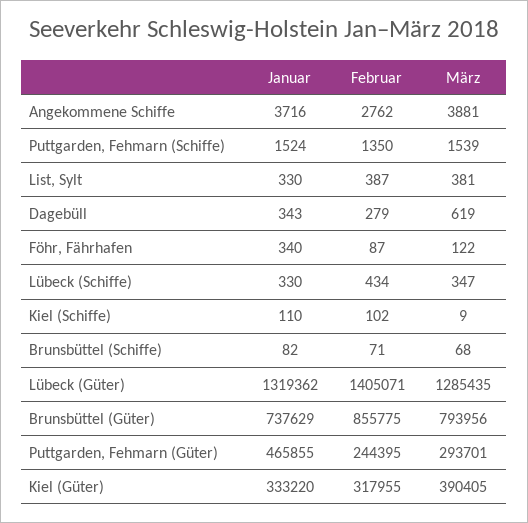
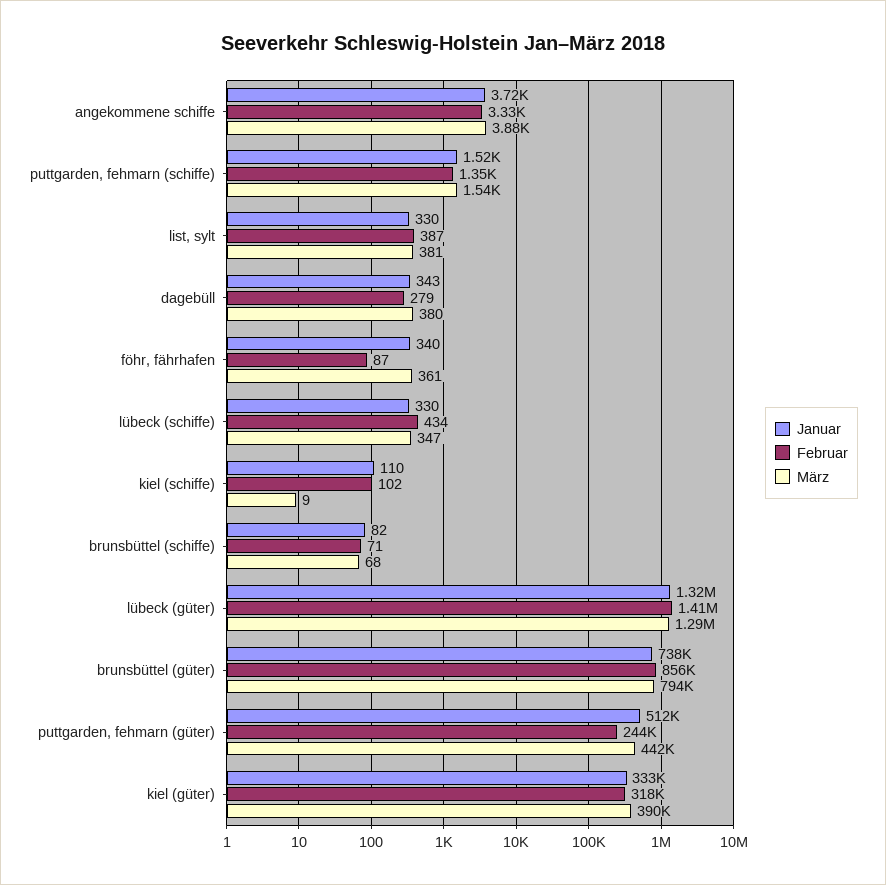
  {
    "Januar": {
      "Angekommene Schiffe": 3716,
      "Puttgarden, Fehmarn (Schiffe)": 1524,
      "List, Sylt": 330,
      "Dagebüll": 343,
      "Föhr, Fährhafen": 340,
      "Lübeck (Schiffe)": 330,
      "Kiel (Schiffe)": 110,
      "Brunsbüttel (Schiffe)": 82,
      "Lübeck (Güter)": 1319362,
      "Brunsbüttel (Güter)": 737629,
-     "Puttgarden, Fehmarn (Güter)": 465855,
+     "Puttgarden, Fehmarn (Güter)": 512000,
      "Kiel (Güter)": 333220
    },
    "Februar": {
-     "Angekommene Schiffe": 2762,
+     "Angekommene Schiffe": 3330,
      "Puttgarden, Fehmarn (Schiffe)": 1350,
      "List, Sylt": 387,
      "Dagebüll": 279,
      "Föhr, Fährhafen": 87,
      "Lübeck (Schiffe)": 434,
      "Kiel (Schiffe)": 102,
      "Brunsbüttel (Schiffe)": 71,
      "Lübeck (Güter)": 1405071,
      "Brunsbüttel (Güter)": 855775,
      "Puttgarden, Fehmarn (Güter)": 244395,
      "Kiel (Güter)": 317955
    },
    "März": {
      "Angekommene Schiffe": 3881,
      "Puttgarden, Fehmarn (Schiffe)": 1539,
      "List, Sylt": 381,
-     "Dagebüll": 619,
+     "Dagebüll": 380,
-     "Föhr, Fährhafen": 122,
+     "Föhr, Fährhafen": 361,
      "Lübeck (Schiffe)": 347,
      "Kiel (Schiffe)": 9,
      "Brunsbüttel (Schiffe)": 68,
      "Lübeck (Güter)": 1285435,
      "Brunsbüttel (Güter)": 793956,
-     "Puttgarden, Fehmarn (Güter)": 293701,
+     "Puttgarden, Fehmarn (Güter)": 442000,
      "Kiel (Güter)": 390405
    }
  }

